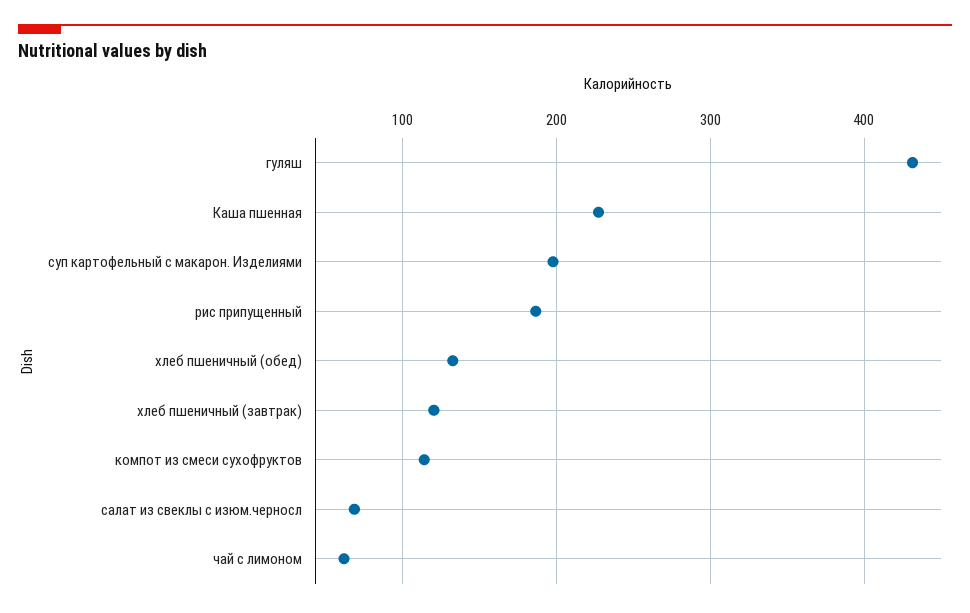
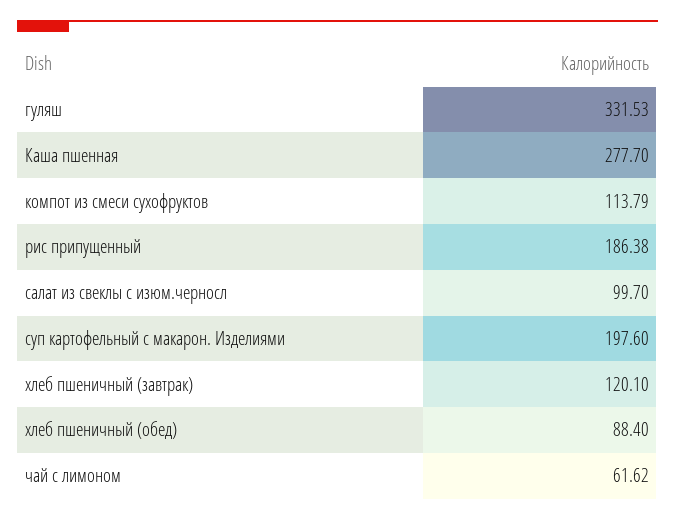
  {
-   "гуляш": 430,
+   "гуляш": 331.53,
-   "Каша пшенная": 230,
+   "Каша пшенная": 277.7,
    "суп картофельный с макарон. Изделиями": 197.6,
    "рис припущенный": 186.38,
-   "хлеб пшеничный (обед)": 130,
+   "хлеб пшеничный (обед)": 88.4,
    "хлеб пшеничный (завтрак)": 120.1,
    "компот из смеси сухофруктов": 113.79,
-   "салат из свеклы с изюм.черносл": 70,
+   "салат из свеклы с изюм.черносл": 99.7,
    "чай с лимоном": 61.62
  }

